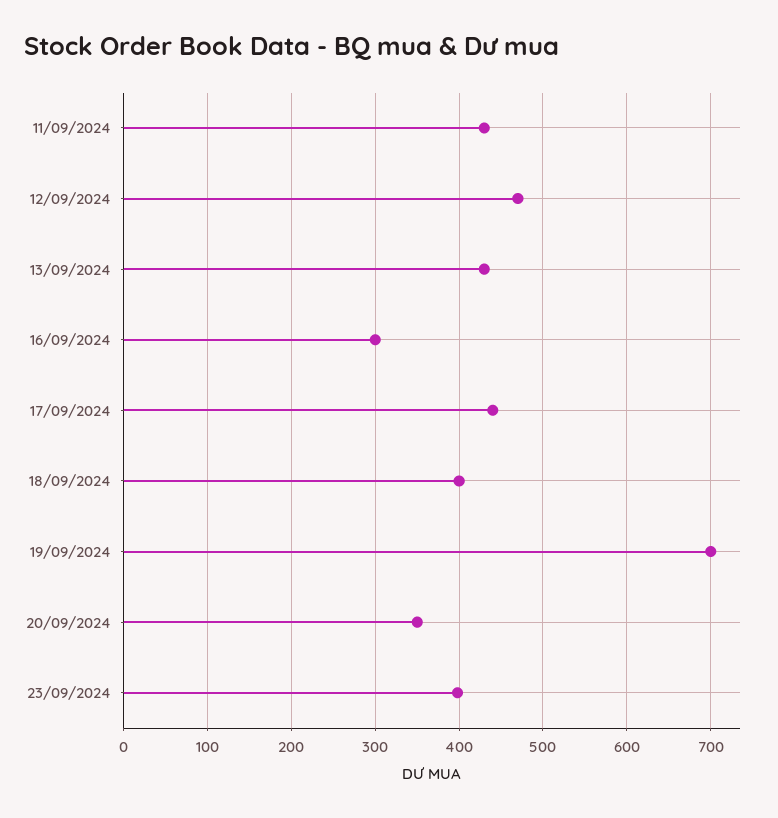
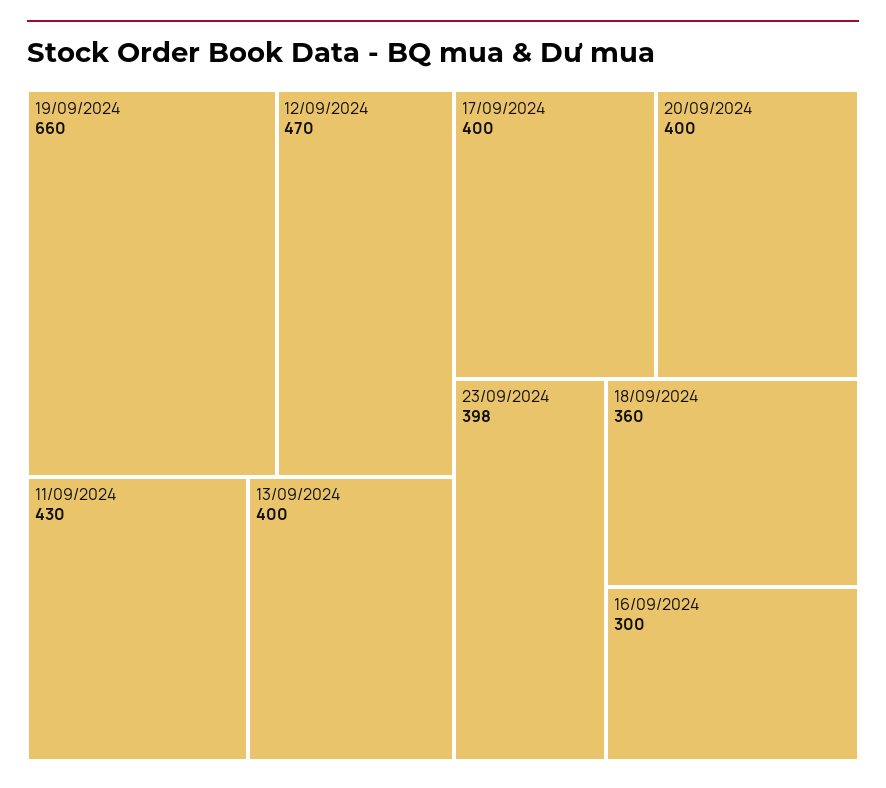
  {
    "11/09/2024": 430,
    "12/09/2024": 470,
-   "13/09/2024": 430,
+   "13/09/2024": 400,
    "16/09/2024": 300,
-   "17/09/2024": 440,
+   "17/09/2024": 400,
-   "18/09/2024": 400,
+   "18/09/2024": 360,
-   "19/09/2024": 700,
+   "19/09/2024": 660,
-   "20/09/2024": 350,
+   "20/09/2024": 400,
    "23/09/2024": 398
  }

